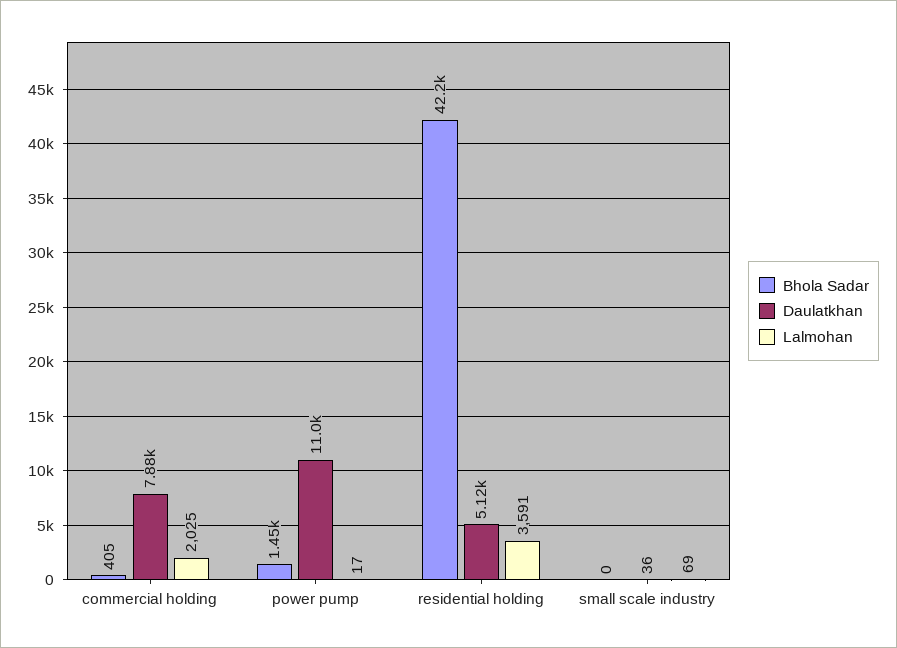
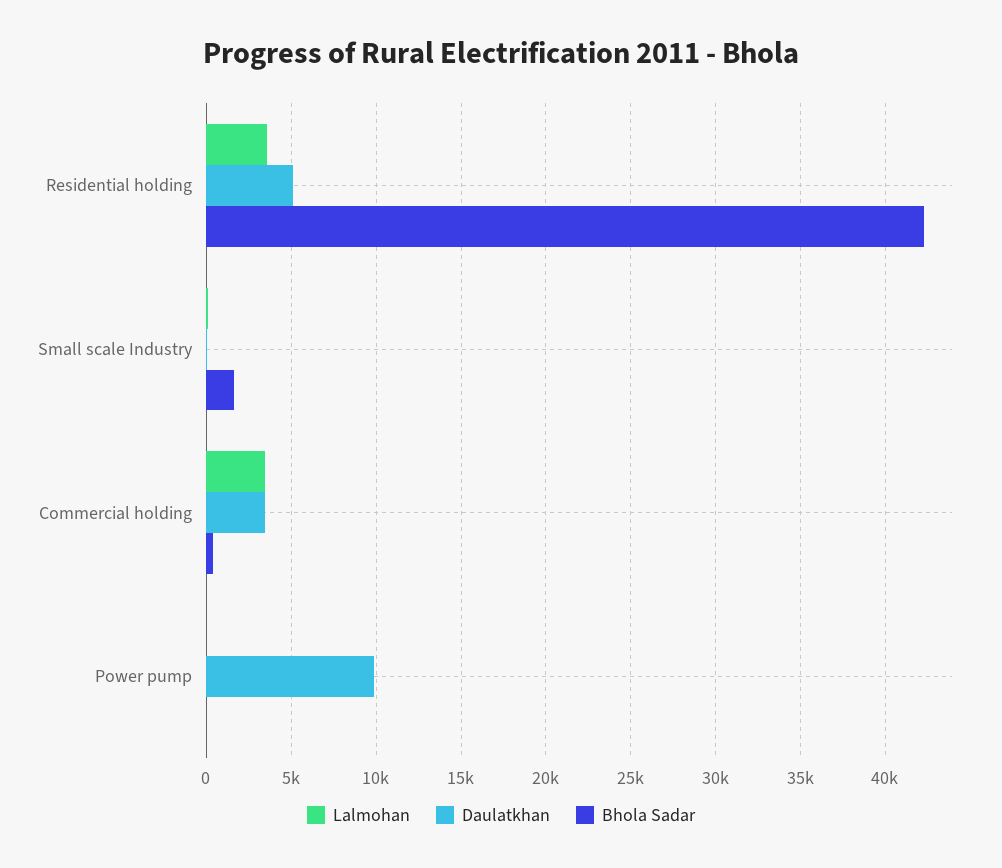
  {
    "Bhola Sadar": {
      "commercial holding": 405,
-     "power pump": 1450,
+     "power pump": 0,
      "residential holding": 42200,
-     "small scale industry": 0
+     "small scale industry": 1500
    },
    "Daulatkhan": {
-     "commercial holding": 7880,
+     "commercial holding": 3500,
-     "power pump": 11000,
+     "power pump": 10000,
      "residential holding": 5120,
      "small scale industry": 36
    },
    "Lalmohan": {
-     "commercial holding": 2025,
+     "commercial holding": 3500,
      "power pump": 17,
      "residential holding": 3591,
      "small scale industry": 69
    }
  }

